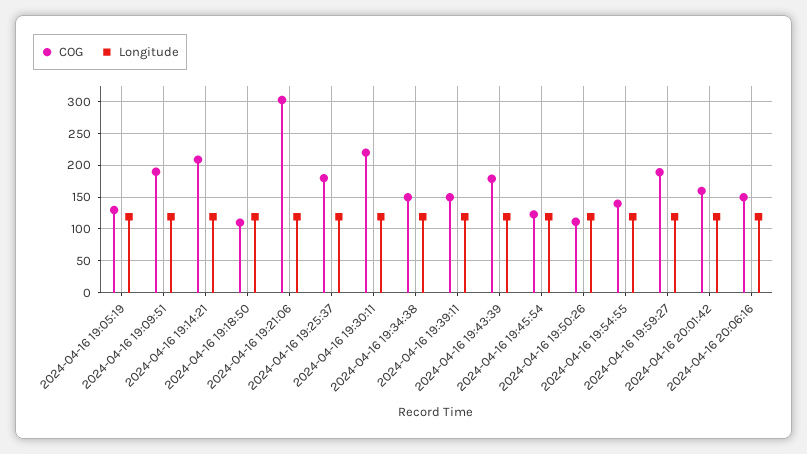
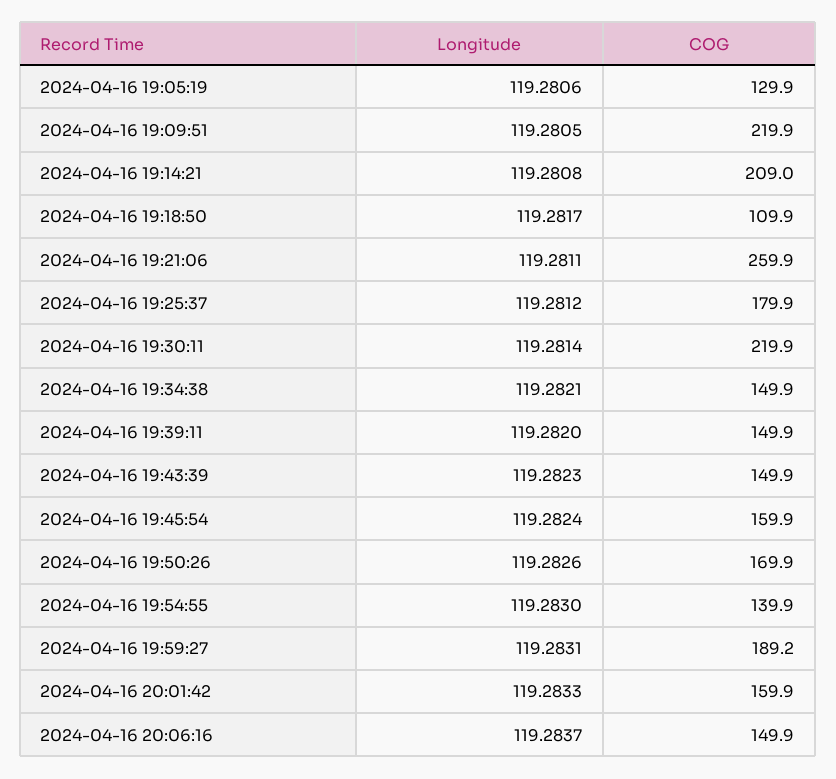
  {
    "COG": {
      "2024-04-16 19:05:19": 129.9,
-     "2024-04-16 19:09:51": 190,
+     "2024-04-16 19:09:51": 219.9,
      "2024-04-16 19:14:21": 209,
      "2024-04-16 19:18:50": 109.9,
-     "2024-04-16 19:21:06": 300,
+     "2024-04-16 19:21:06": 259.9,
      "2024-04-16 19:25:37": 179.9,
      "2024-04-16 19:30:11": 219.9,
      "2024-04-16 19:34:38": 149.9,
      "2024-04-16 19:39:11": 149.9,
-     "2024-04-16 19:43:39": 180,
+     "2024-04-16 19:43:39": 149.9,
-     "2024-04-16 19:45:54": 120,
+     "2024-04-16 19:45:54": 159.9,
-     "2024-04-16 19:50:26": 110,
+     "2024-04-16 19:50:26": 169.9,
      "2024-04-16 19:54:55": 139.9,
      "2024-04-16 19:59:27": 189.2,
      "2024-04-16 20:01:42": 159.9,
      "2024-04-16 20:06:16": 149.9
    },
    "Longitude": {
      "2024-04-16 19:05:19": 119.2806,
      "2024-04-16 19:09:51": 119.2805,
      "2024-04-16 19:14:21": 119.2808,
      "2024-04-16 19:18:50": 119.2817,
      "2024-04-16 19:21:06": 119.2811,
      "2024-04-16 19:25:37": 119.2812,
      "2024-04-16 19:30:11": 119.2814,
      "2024-04-16 19:34:38": 119.2821,
      "2024-04-16 19:39:11": 119.282,
      "2024-04-16 19:43:39": 119.2823,
      "2024-04-16 19:45:54": 119.2824,
      "2024-04-16 19:50:26": 119.2826,
      "2024-04-16 19:54:55": 119.283,
      "2024-04-16 19:59:27": 119.2831,
      "2024-04-16 20:01:42": 119.2833,
      "2024-04-16 20:06:16": 119.2837
    }
  }

